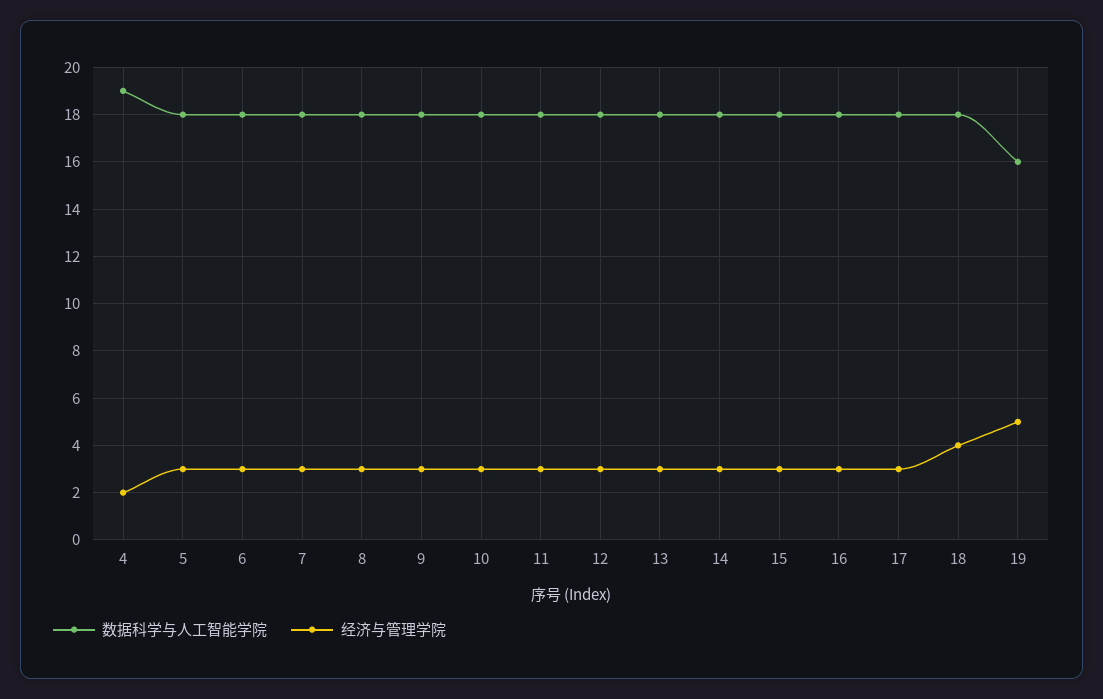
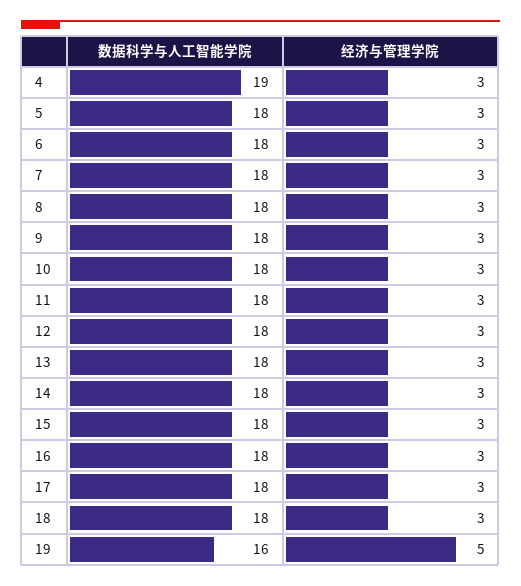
  {
    "数据科学与人工智能学院": {
      "4": 19,
      "5": 18,
      "6": 18,
      "7": 18,
      "8": 18,
      "9": 18,
      "10": 18,
      "11": 18,
      "12": 18,
      "13": 18,
      "14": 18,
      "15": 18,
      "16": 18,
      "17": 18,
      "18": 18,
      "19": 16
    },
    "经济与管理学院": {
-     "4": 2,
+     "4": 3,
      "5": 3,
      "6": 3,
      "7": 3,
      "8": 3,
      "9": 3,
      "10": 3,
      "11": 3,
      "12": 3,
      "13": 3,
      "14": 3,
      "15": 3,
      "16": 3,
      "17": 3,
-     "18": 4,
+     "18": 3,
      "19": 5
    }
  }

